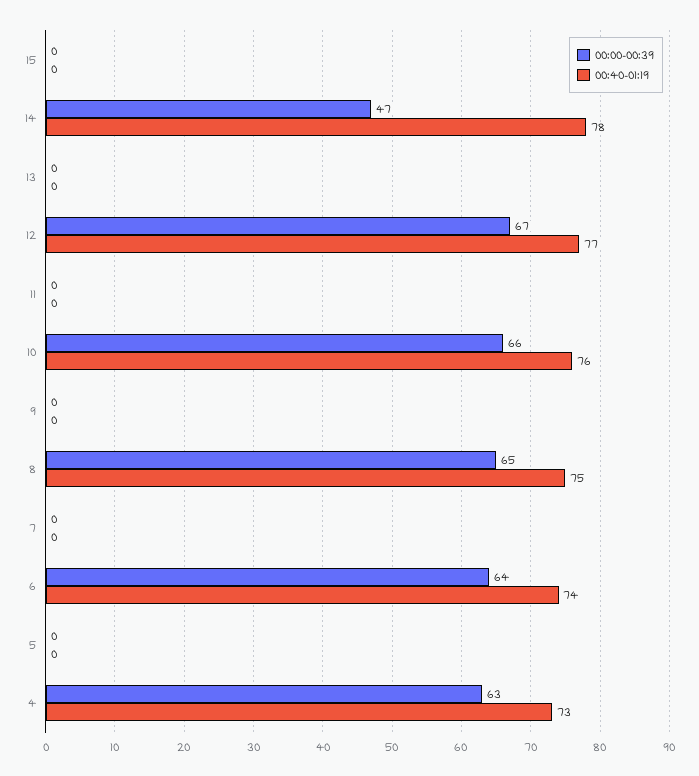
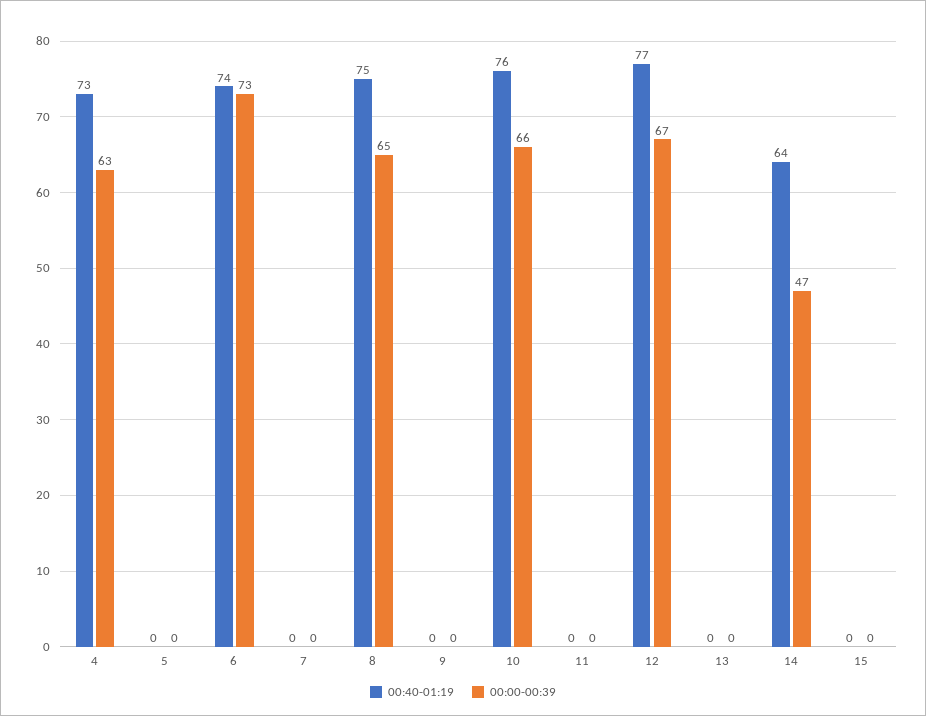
  {
    "00:00-00:39": {
      "15": 0,
      "14": 47,
      "13": 0,
      "12": 67,
      "11": 0,
      "10": 66,
      "9": 0,
      "8": 65,
      "7": 0,
-     "6": 64,
+     "6": 73,
      "5": 0,
      "4": 63
    },
    "00:40-01:19": {
      "15": 0,
-     "14": 78,
+     "14": 64,
      "13": 0,
      "12": 77,
      "11": 0,
      "10": 76,
      "9": 0,
      "8": 75,
      "7": 0,
      "6": 74,
      "5": 0,
      "4": 73
    }
  }

